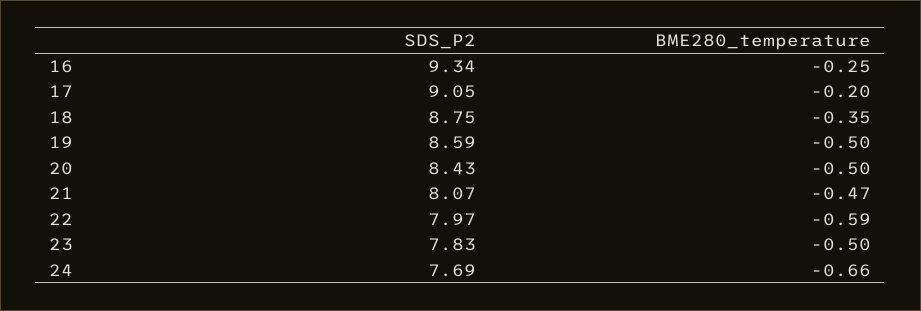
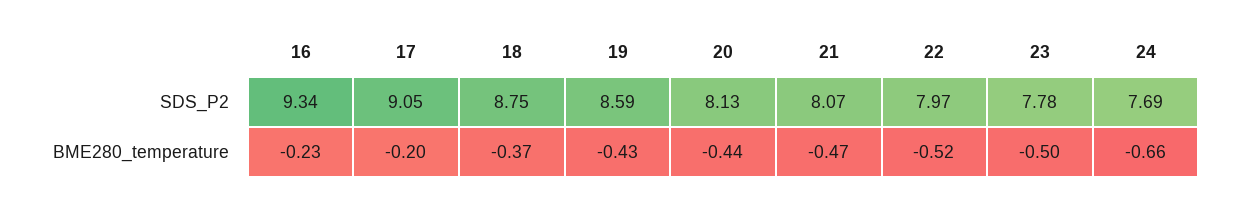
  {
    "SDS_P2": {
      "16": 9.34,
      "17": 9.05,
      "18": 8.75,
      "19": 8.59,
-     "20": 8.43,
+     "20": 8.13,
      "21": 8.07,
      "22": 7.97,
-     "23": 7.83,
+     "23": 7.78,
      "24": 7.69
    },
    "BME280_temperature": {
-     "16": -0.25,
+     "16": -0.23,
      "17": -0.2,
-     "18": -0.35,
+     "18": -0.37,
-     "19": -0.5,
+     "19": -0.43,
-     "20": -0.5,
+     "20": -0.44,
      "21": -0.47,
-     "22": -0.59,
+     "22": -0.52,
      "23": -0.5,
      "24": -0.66
    }
  }

